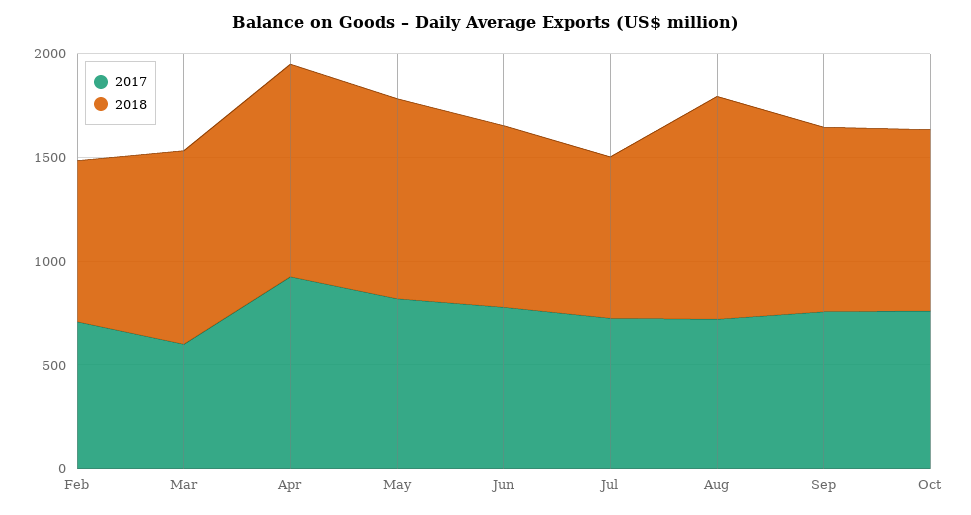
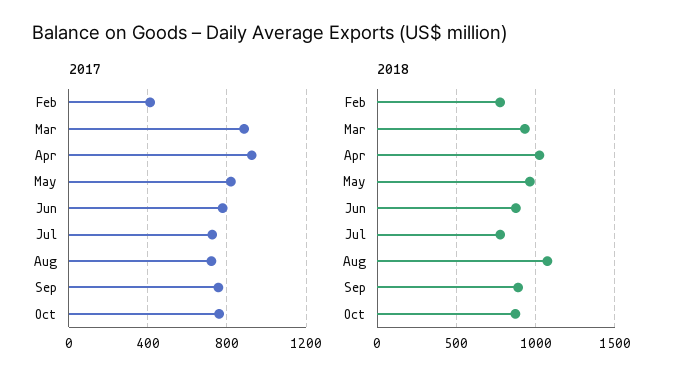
  {
    "2017": {
-     "Feb": 700,
+     "Feb": 400,
-     "Mar": 600,
+     "Mar": 900,
      "Apr": 950,
      "May": 800,
      "Jun": 800,
      "Jul": 750,
      "Aug": 700,
      "Sep": 750,
      "Oct": 750
    },
    "2018": {
      "Feb": 800,
      "Mar": 950,
      "Apr": 1000,
      "May": 950,
      "Jun": 850,
      "Jul": 800,
      "Aug": 1050,
      "Sep": 900,
      "Oct": 850
    }
  }

